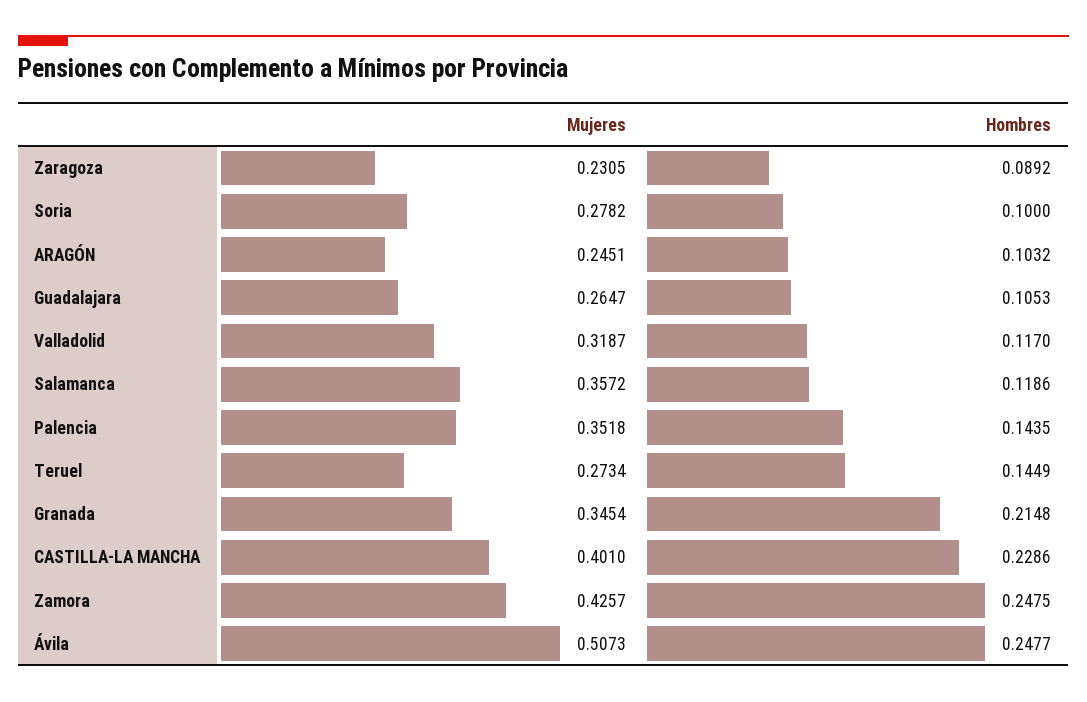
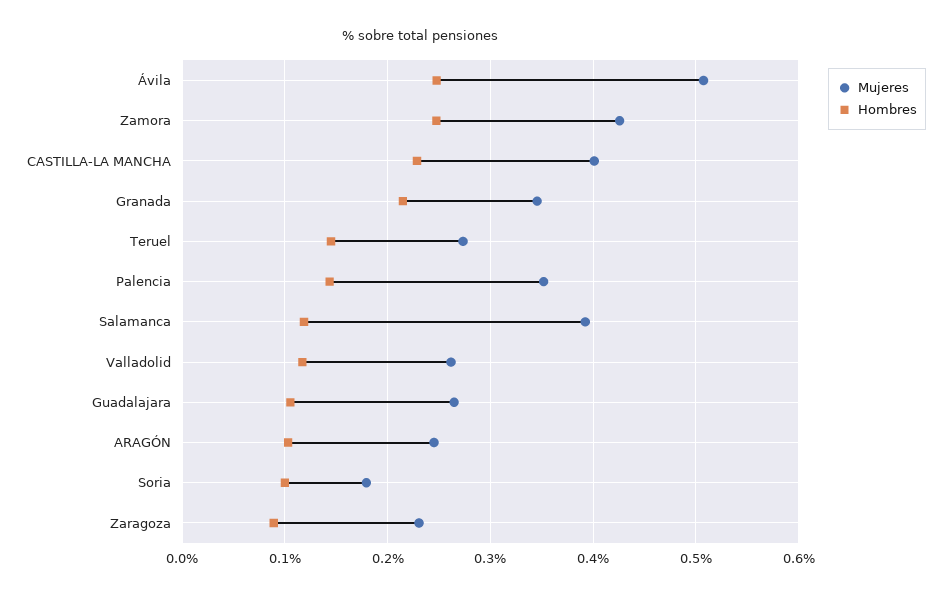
  {
    "Mujeres": {
      "Zaragoza": 0.2305,
-     "Soria": 0.2782,
+     "Soria": 0.18,
      "ARAGÓN": 0.2451,
      "Guadalajara": 0.2647,
-     "Valladolid": 0.3187,
+     "Valladolid": 0.26,
-     "Salamanca": 0.3572,
+     "Salamanca": 0.39,
      "Palencia": 0.3518,
      "Teruel": 0.2734,
      "Granada": 0.3454,
      "CASTILLA-LA MANCHA": 0.401,
      "Zamora": 0.4257,
      "Ávila": 0.5073
    },
    "Hombres": {
      "Zaragoza": 0.0892,
      "Soria": 0.1,
      "ARAGÓN": 0.1032,
      "Guadalajara": 0.1053,
      "Valladolid": 0.117,
      "Salamanca": 0.1186,
      "Palencia": 0.1435,
      "Teruel": 0.1449,
      "Granada": 0.2148,
      "CASTILLA-LA MANCHA": 0.2286,
      "Zamora": 0.2475,
      "Ávila": 0.2477
    }
  }

